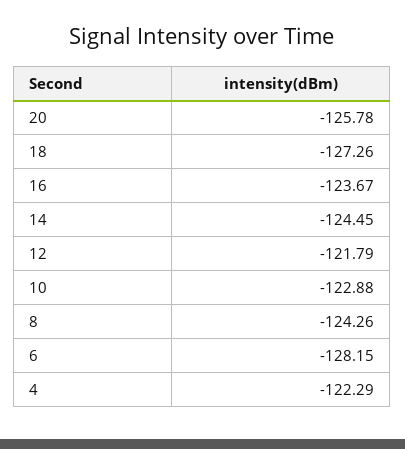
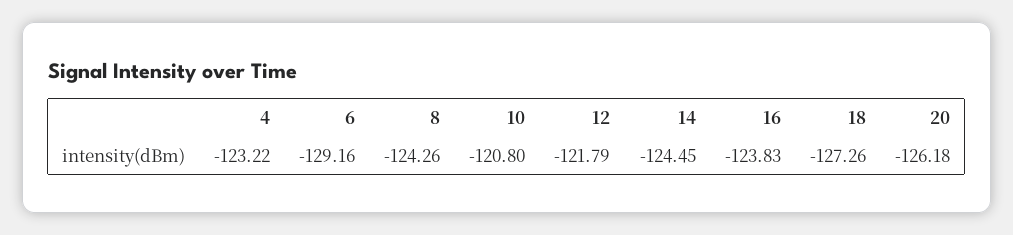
  {
-   "20": -125.78,
+   "20": -126.18,
    "18": -127.26,
-   "16": -123.67,
+   "16": -123.83,
    "14": -124.45,
    "12": -121.79,
-   "10": -122.88,
+   "10": -120.8,
    "8": -124.26,
-   "6": -128.15,
+   "6": -129.16,
-   "4": -122.29
+   "4": -123.22
  }

